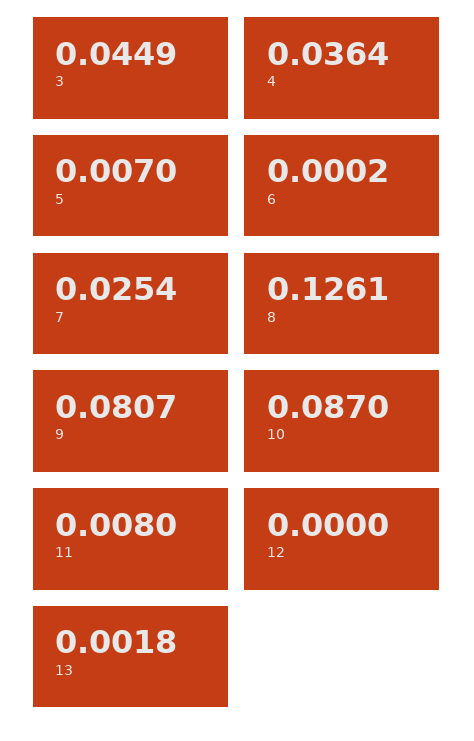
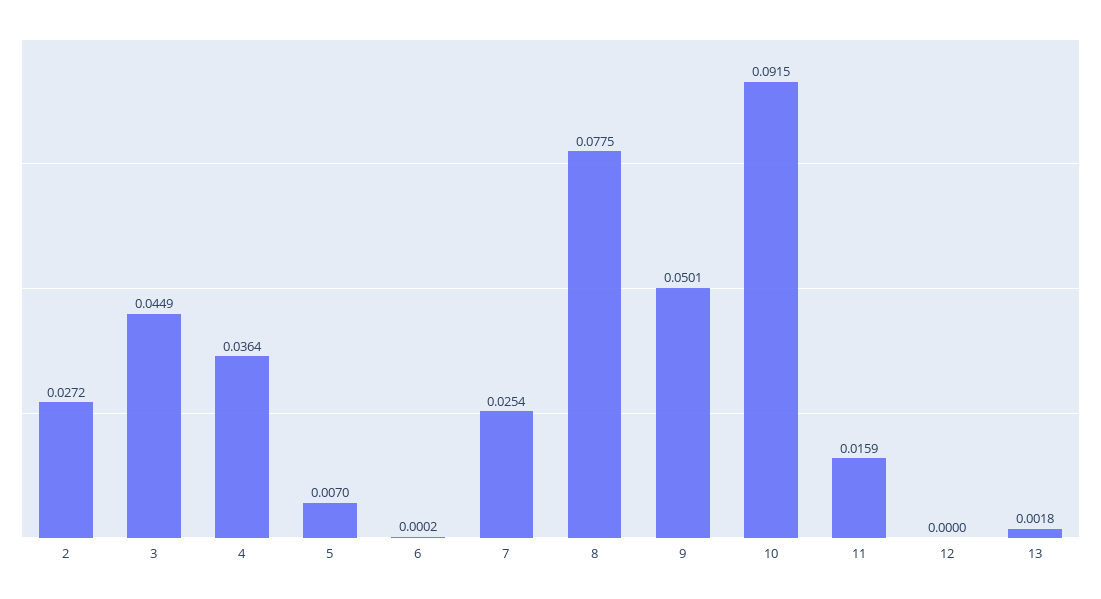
  {
    "3": 0.0449,
    "4": 0.0364,
    "5": 0.007,
    "6": 0.0002,
    "7": 0.0254,
-   "8": 0.1261,
+   "8": 0.0775,
-   "9": 0.0807,
+   "9": 0.0501,
-   "10": 0.087,
+   "10": 0.0915,
-   "11": 0.008,
+   "11": 0.0159,
    "12": 0,
-   "13": 0.0018
+   "13": 0.0018,
+   "2": 0.0272
  }

